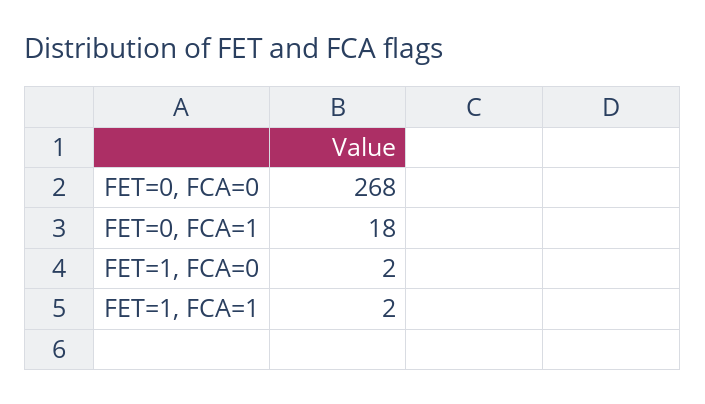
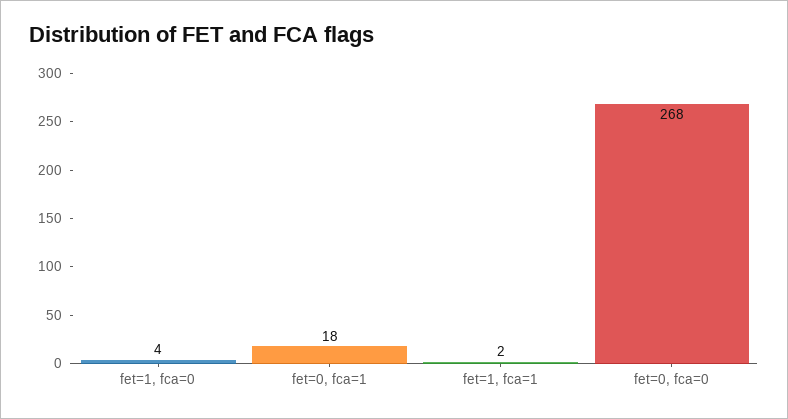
  {
    "FET=0, FCA=0": 268,
    "FET=0, FCA=1": 18,
-   "FET=1, FCA=0": 2,
+   "FET=1, FCA=0": 4,
    "FET=1, FCA=1": 2
  }

